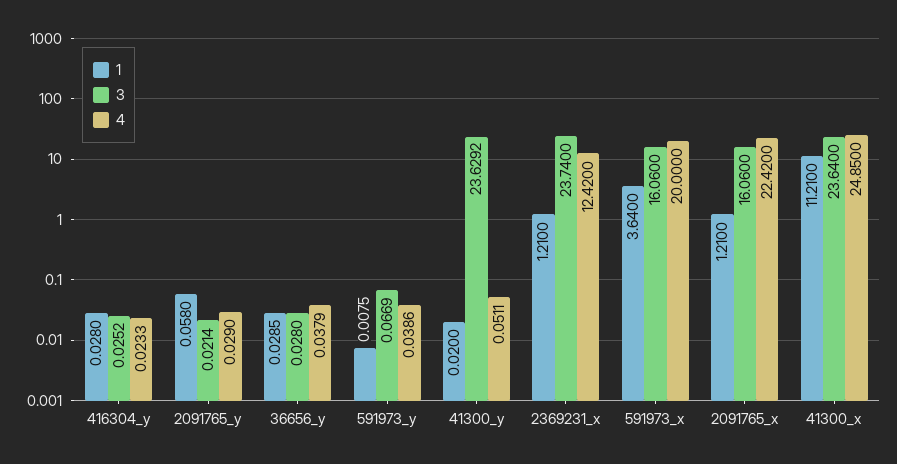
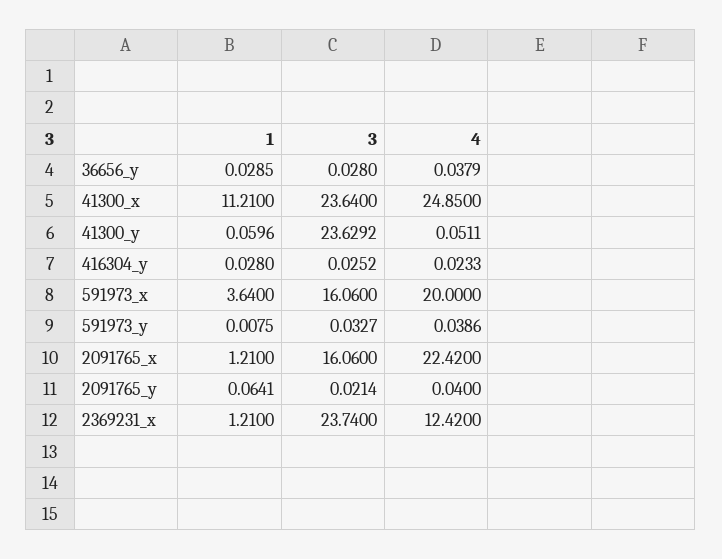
  {
    "1": {
      "416304_y": 0.028,
-     "2091765_y": 0.058,
+     "2091765_y": 0.0641,
      "36656_y": 0.0285,
      "591973_y": 0.0075,
-     "41300_y": 0.02,
+     "41300_y": 0.0596,
      "2369231_x": 1.21,
      "591973_x": 3.64,
      "2091765_x": 1.21,
      "41300_x": 11.21
    },
    "3": {
      "416304_y": 0.0252,
      "2091765_y": 0.0214,
      "36656_y": 0.028,
-     "591973_y": 0.0669,
+     "591973_y": 0.0327,
      "41300_y": 23.6292,
      "2369231_x": 23.74,
      "591973_x": 16.06,
      "2091765_x": 16.06,
      "41300_x": 23.64
    },
    "4": {
      "416304_y": 0.0233,
-     "2091765_y": 0.029,
+     "2091765_y": 0.04,
      "36656_y": 0.0379,
      "591973_y": 0.0386,
      "41300_y": 0.0511,
      "2369231_x": 12.42,
      "591973_x": 20,
      "2091765_x": 22.42,
      "41300_x": 24.85
    }
  }

